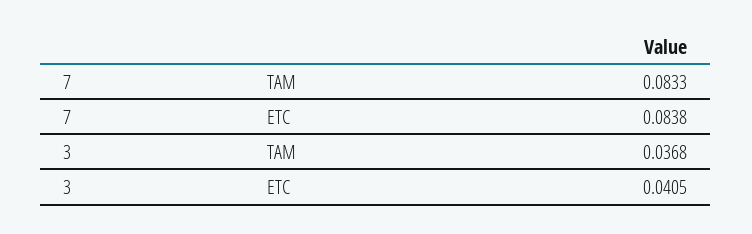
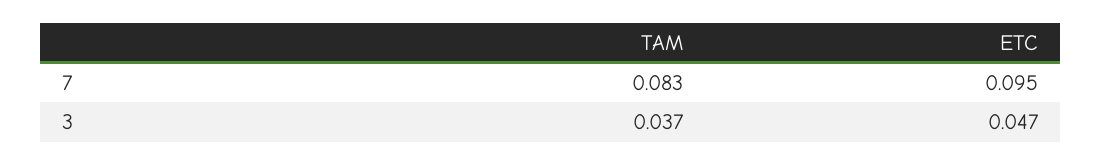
  {
    "7": {
      "TAM": 0.0833,
-     "ETC": 0.0838
+     "ETC": 0.095
    },
    "3": {
      "TAM": 0.0368,
-     "ETC": 0.0405
+     "ETC": 0.047
    }
  }

